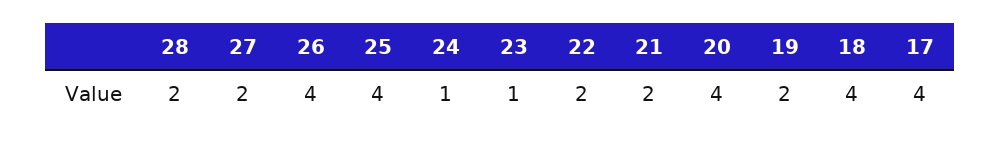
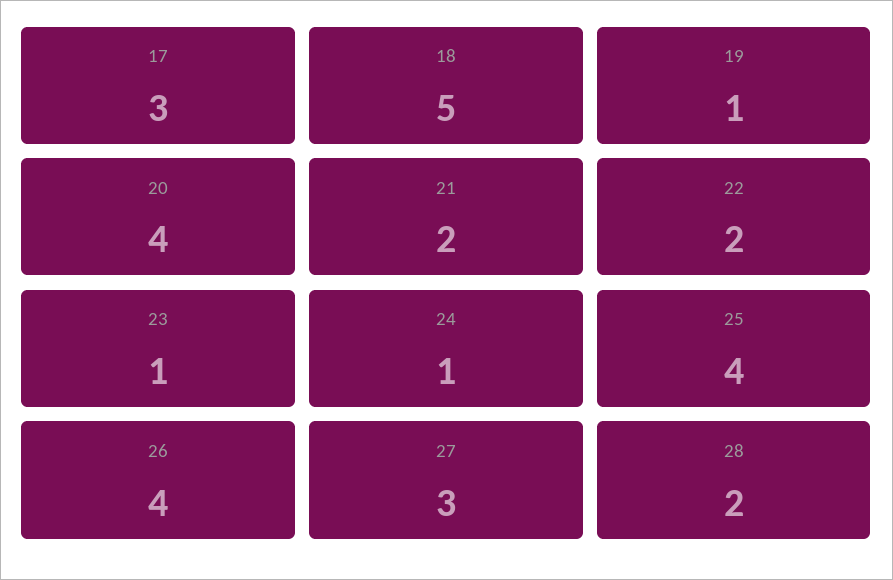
  {
    "28": 2,
-   "27": 2,
+   "27": 3,
    "26": 4,
    "25": 4,
    "24": 1,
    "23": 1,
    "22": 2,
    "21": 2,
    "20": 4,
-   "19": 2,
+   "19": 1,
-   "18": 4,
+   "18": 5,
-   "17": 4
+   "17": 3
  }

